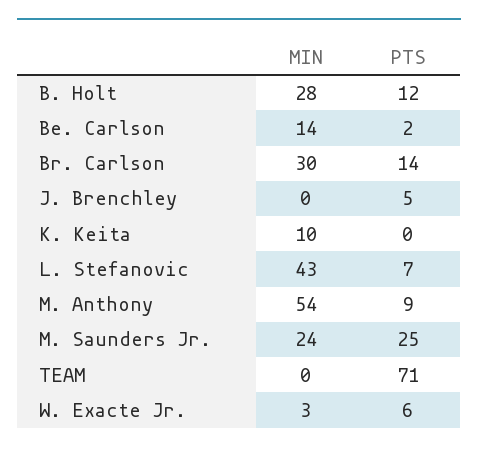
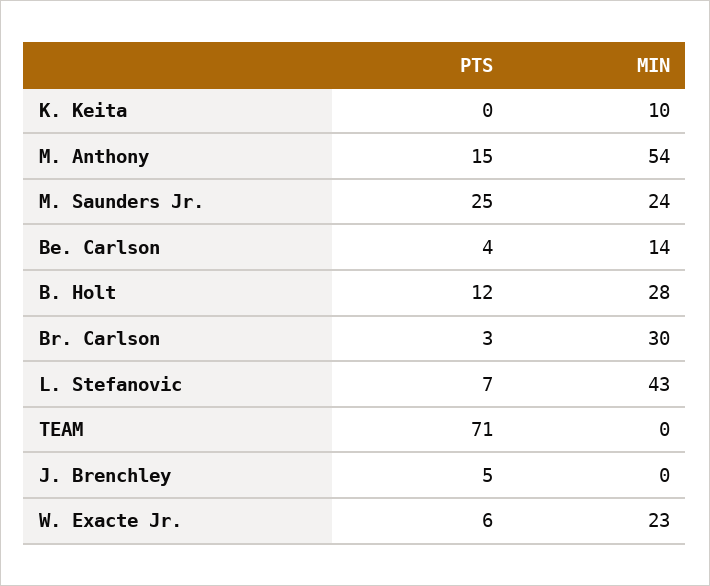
  {
    "MIN": {
      "B. Holt": 28,
      "Be. Carlson": 14,
      "Br. Carlson": 30,
      "J. Brenchley": 0,
      "K. Keita": 10,
      "L. Stefanovic": 43,
      "M. Anthony": 54,
      "M. Saunders Jr.": 24,
      "TEAM": 0,
-     "W. Exacte Jr.": 3
+     "W. Exacte Jr.": 23
    },
    "PTS": {
      "B. Holt": 12,
-     "Be. Carlson": 2,
+     "Be. Carlson": 4,
-     "Br. Carlson": 14,
+     "Br. Carlson": 3,
      "J. Brenchley": 5,
      "K. Keita": 0,
      "L. Stefanovic": 7,
-     "M. Anthony": 9,
+     "M. Anthony": 15,
      "M. Saunders Jr.": 25,
      "TEAM": 71,
      "W. Exacte Jr.": 6
    }
  }

